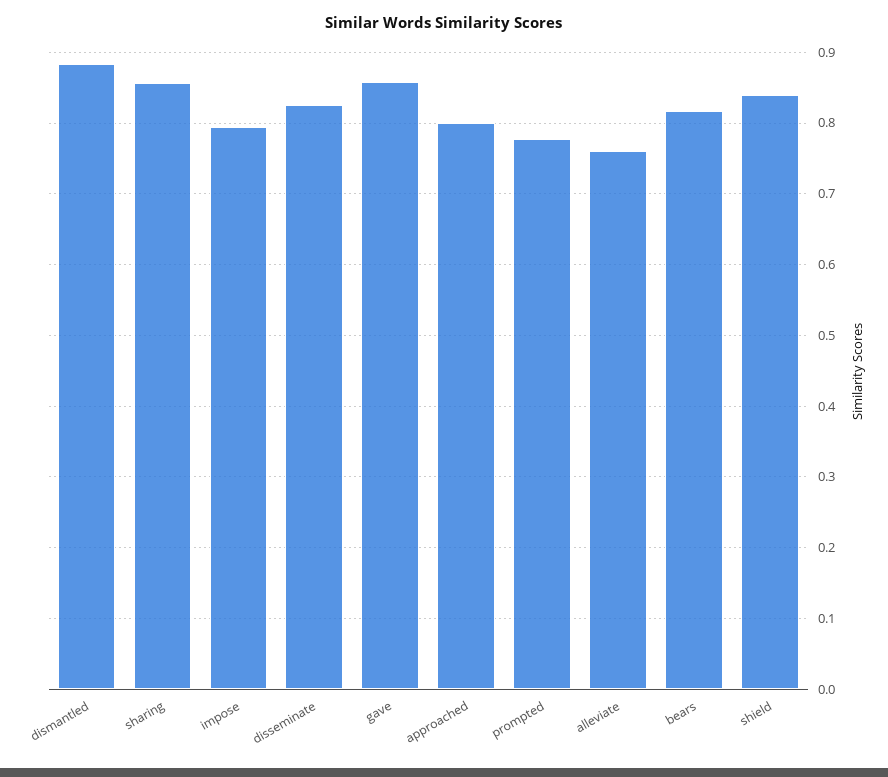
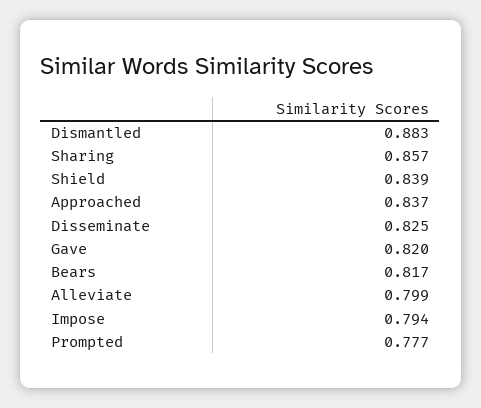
  {
    "dismantled": 0.883,
    "sharing": 0.857,
    "impose": 0.794,
    "disseminate": 0.825,
-   "gave": 0.86,
+   "gave": 0.82,
-   "approached": 0.8,
+   "approached": 0.837,
    "prompted": 0.777,
-   "alleviate": 0.76,
+   "alleviate": 0.799,
    "bears": 0.817,
    "shield": 0.839
  }

